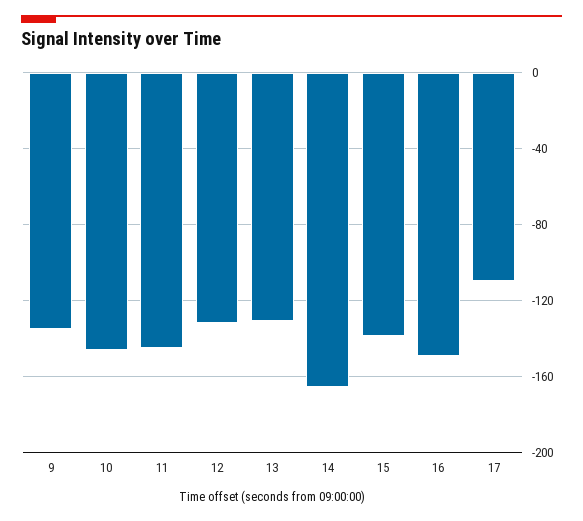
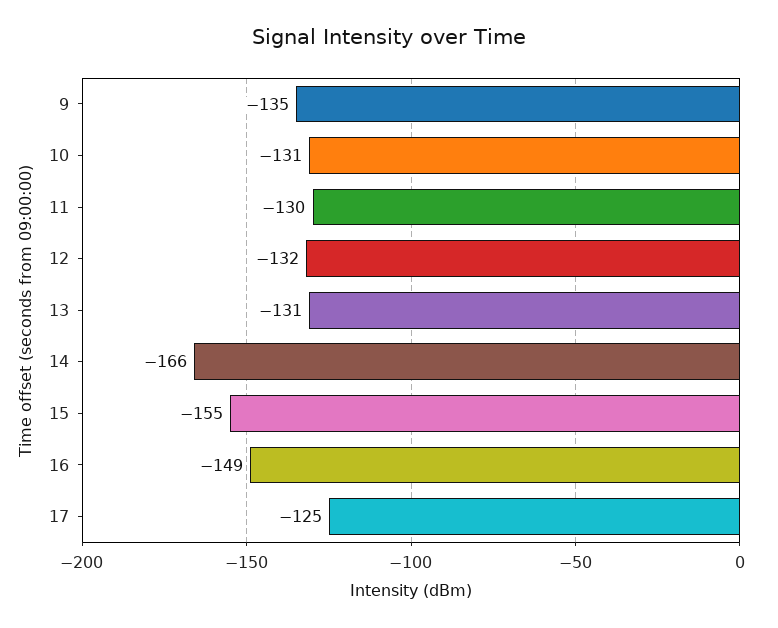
  {
    "9": -135,
-   "10": -145,
+   "10": -131,
-   "11": -145,
+   "11": -130,
    "12": -132,
    "13": -131,
    "14": -166,
-   "15": -140,
+   "15": -155,
    "16": -149,
-   "17": -110
+   "17": -125
  }

